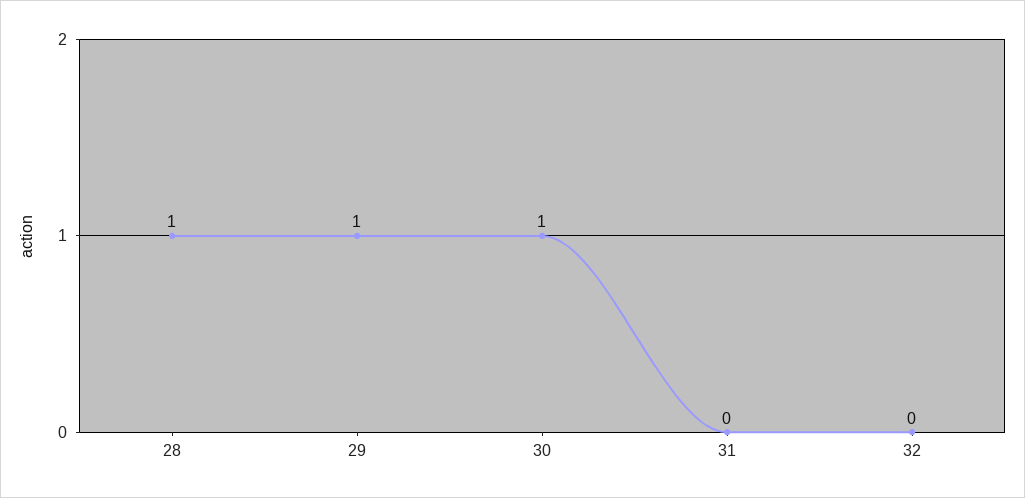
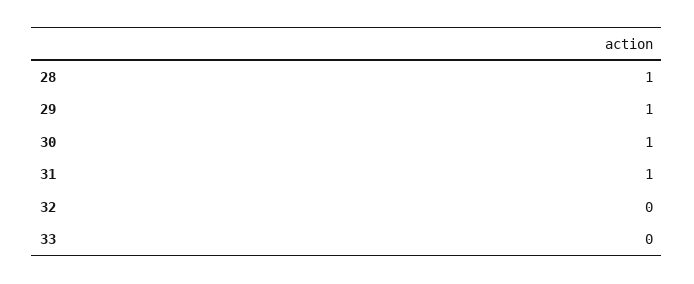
  {
    "28": 1,
    "29": 1,
    "30": 1,
-   "31": 0,
+   "31": 1,
-   "32": 0
+   "32": 0,
+   "33": 0
  }

